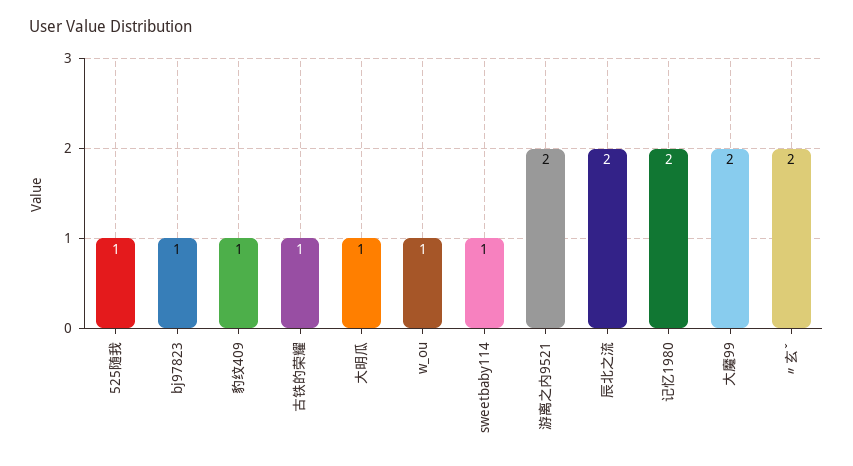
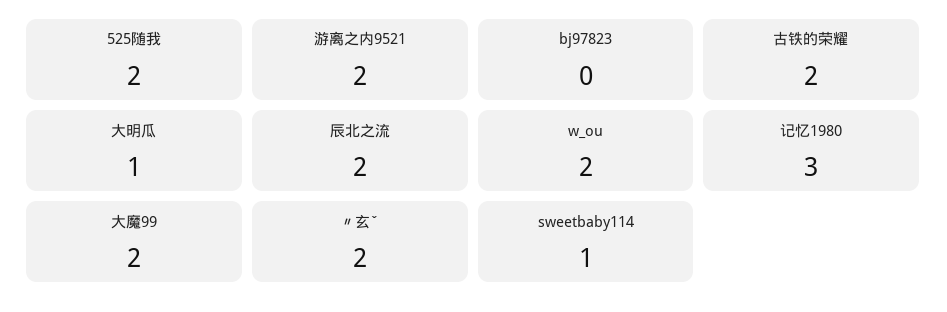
  {
-   "525随我": 1,
+   "525随我": 2,
-   "bj97823": 1,
+   "bj97823": 0,
-   "豹纹409": 1,
-   "古铁的荣耀": 1,
+   "古铁的荣耀": 2,
    "大明瓜": 1,
-   "w_ou": 1,
+   "w_ou": 2,
    "sweetbaby114": 1,
    "游离之内9521": 2,
    "辰北之流": 2,
-   "记忆1980": 2,
+   "记忆1980": 3,
    "大魔99": 2,
    "〃玄ˇ": 2
  }

